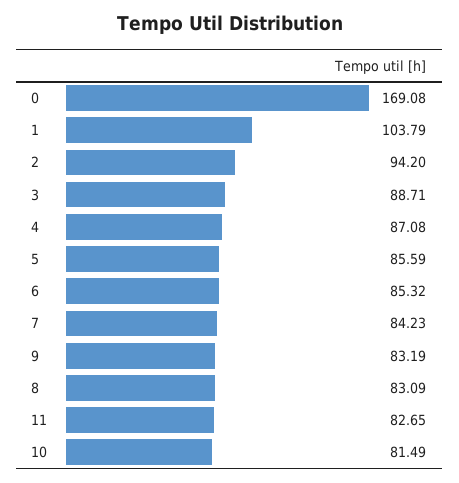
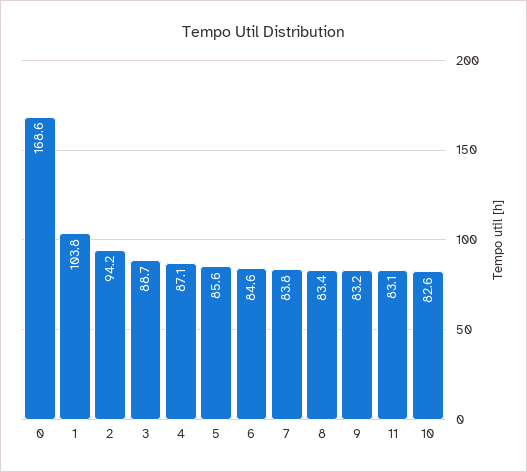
  {
-   "0": 169.08,
+   "0": 168.6,
    "1": 103.79,
    "2": 94.2,
    "3": 88.71,
    "4": 87.08,
    "5": 85.59,
-   "6": 85.32,
+   "6": 84.6,
-   "7": 84.23,
+   "7": 83.8,
    "9": 83.19,
-   "8": 83.09,
+   "8": 83.4,
-   "11": 82.65,
+   "11": 83.1,
-   "10": 81.49
+   "10": 82.6
  }

